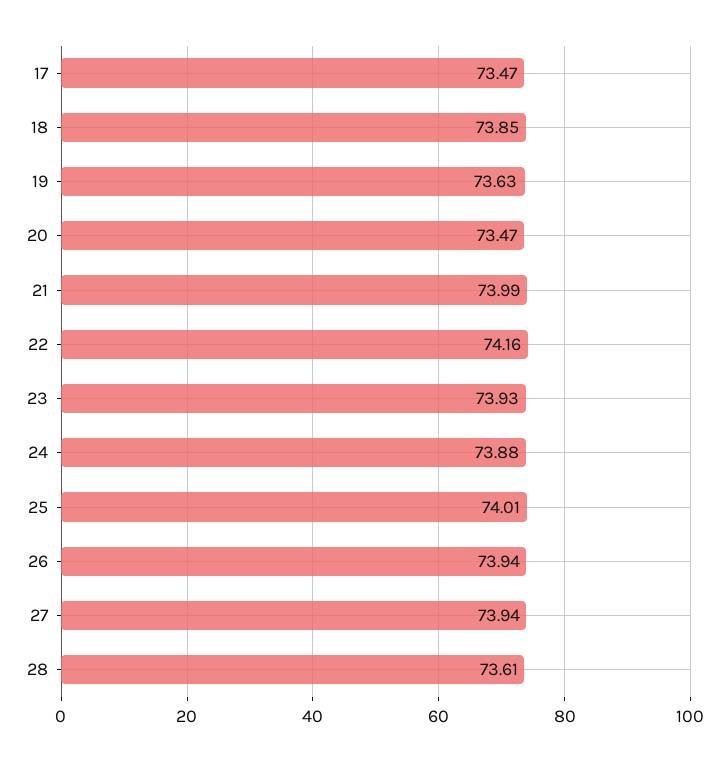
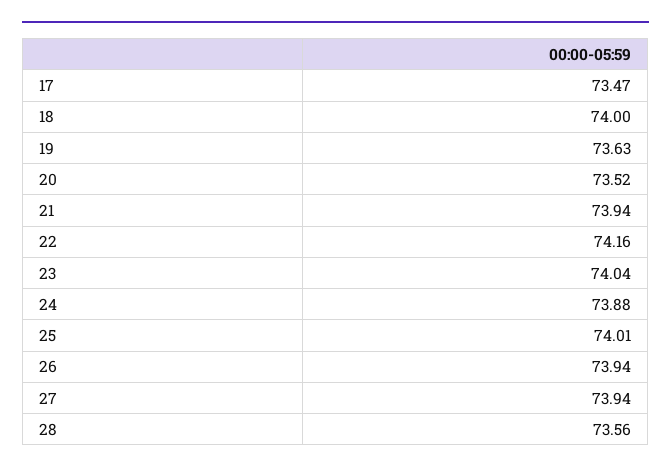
  {
    "17": 73.47,
-   "18": 73.85,
+   "18": 74,
    "19": 73.63,
-   "20": 73.47,
+   "20": 73.52,
-   "21": 73.99,
+   "21": 73.94,
    "22": 74.16,
-   "23": 73.93,
+   "23": 74.04,
    "24": 73.88,
    "25": 74.01,
    "26": 73.94,
    "27": 73.94,
-   "28": 73.61
+   "28": 73.56
  }

